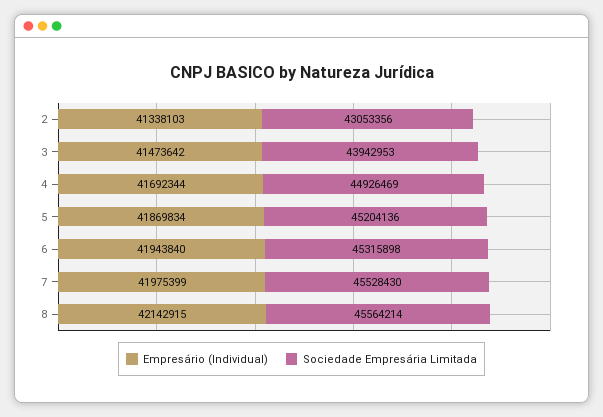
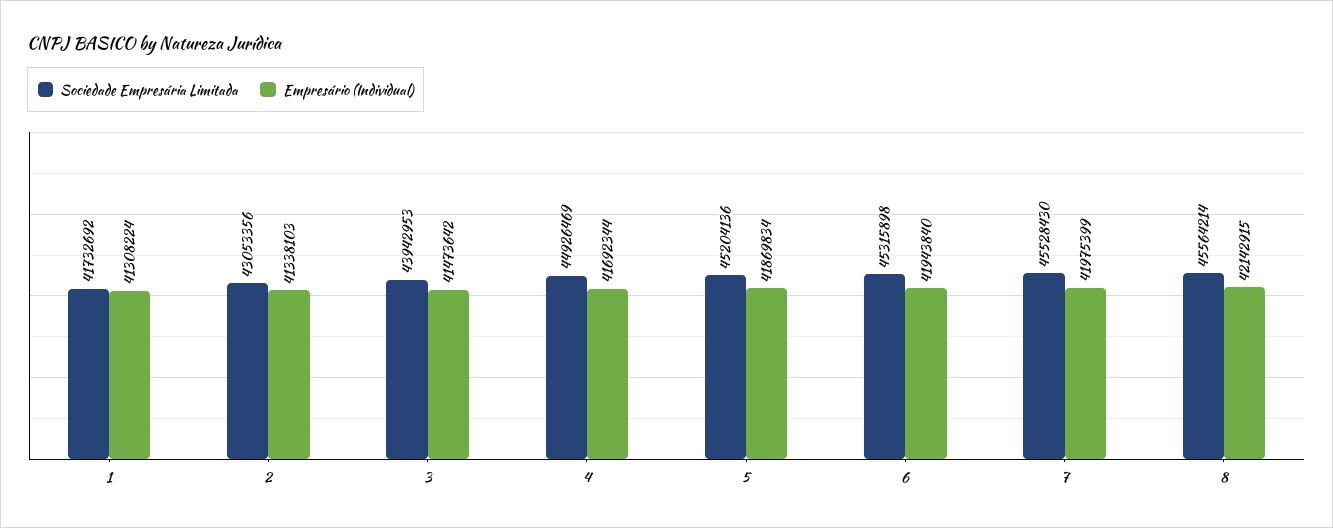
  {
    "Empresário (Individual)": {
      "2": 41338103,
      "3": 41473642,
      "4": 41692344,
      "5": 41869834,
      "6": 41943840,
      "7": 41975399,
-     "8": 42142915
+     "8": 42142915,
+     "1": 41308224
    },
    "Sociedade Empresária Limitada": {
      "2": 43053356,
      "3": 43942953,
      "4": 44926469,
      "5": 45204136,
      "6": 45315898,
      "7": 45528430,
-     "8": 45564214
+     "8": 45564214,
+     "1": 41732692
    }
  }

